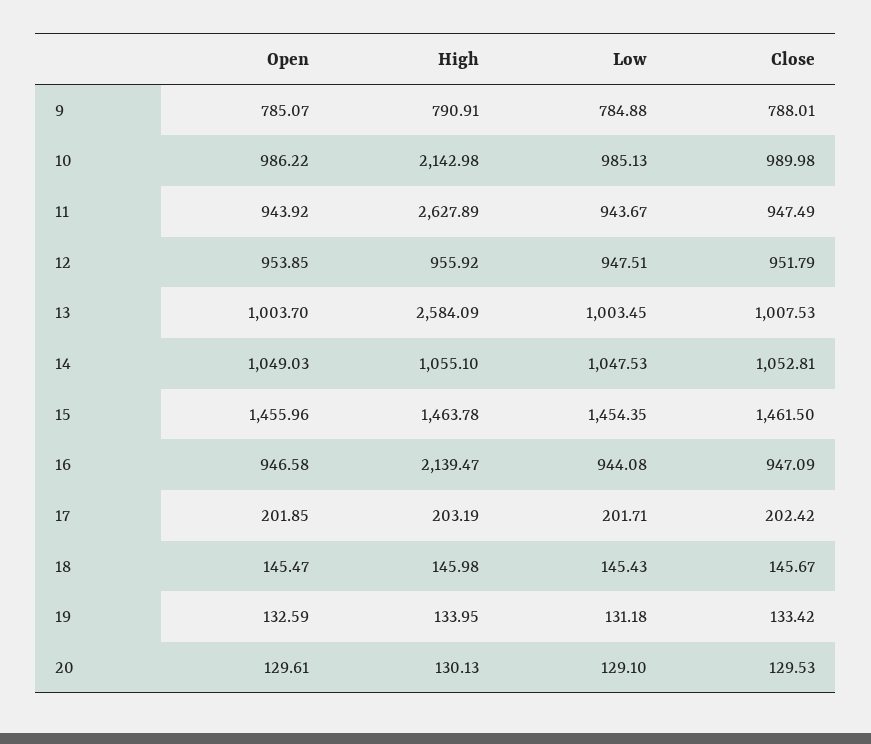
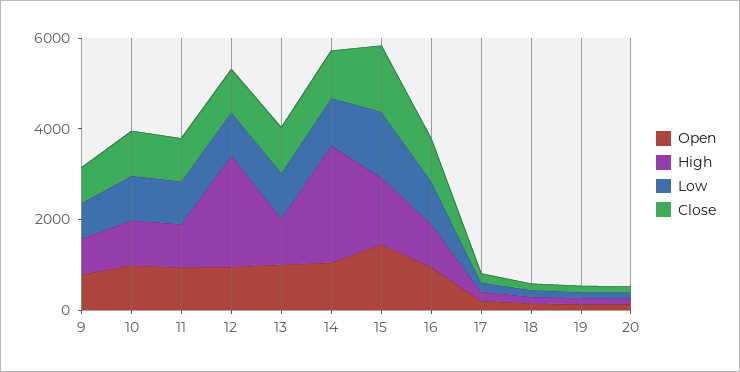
  {
    "Open": {
      "9": 785.07,
      "10": 986.22,
      "11": 943.92,
      "12": 953.85,
      "13": 1003.7,
      "14": 1049.03,
      "15": 1455.96,
      "16": 946.58,
      "17": 201.85,
      "18": 145.47,
      "19": 132.59,
      "20": 129.61
    },
    "High": {
      "9": 790.91,
-     "10": 2142.98,
+     "10": 1000,
-     "11": 2627.89,
+     "11": 1000,
-     "12": 955.92,
+     "12": 2500,
-     "13": 2584.09,
+     "13": 1000,
-     "14": 1055.1,
+     "14": 2500,
      "15": 1463.78,
-     "16": 2139.47,
+     "16": 1000,
      "17": 203.19,
      "18": 145.98,
      "19": 133.95,
      "20": 130.13
    },
    "Low": {
      "9": 784.88,
      "10": 985.13,
      "11": 943.67,
      "12": 947.51,
      "13": 1003.45,
      "14": 1047.53,
      "15": 1454.35,
      "16": 944.08,
      "17": 201.71,
      "18": 145.43,
      "19": 131.18,
      "20": 129.1
    },
    "Close": {
      "9": 788.01,
      "10": 989.98,
      "11": 947.49,
      "12": 951.79,
      "13": 1007.53,
      "14": 1052.81,
      "15": 1461.5,
      "16": 947.09,
      "17": 202.42,
      "18": 145.67,
      "19": 133.42,
      "20": 129.53
    }
  }

